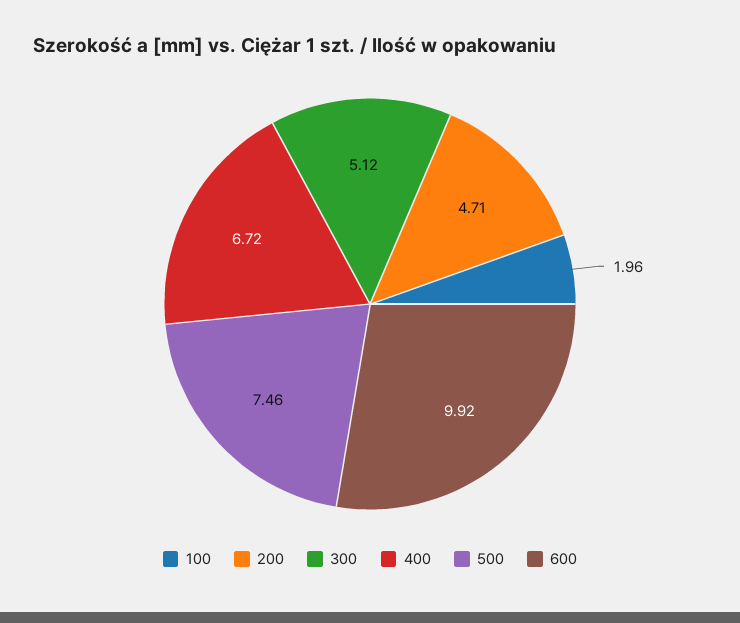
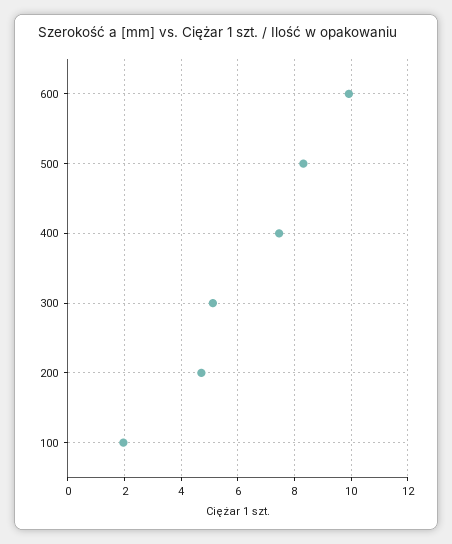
  {
    "100": 1.96,
    "200": 4.71,
    "300": 5.12,
-   "400": 6.72,
+   "400": 7.5,
-   "500": 7.46,
+   "500": 8.25,
    "600": 9.92
  }

